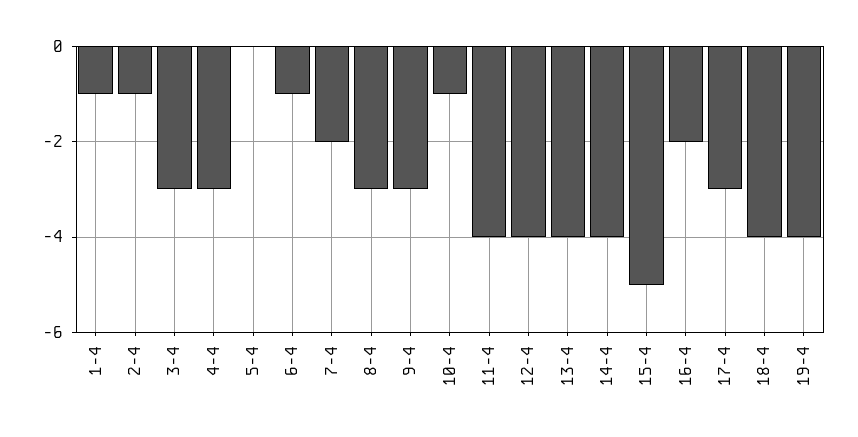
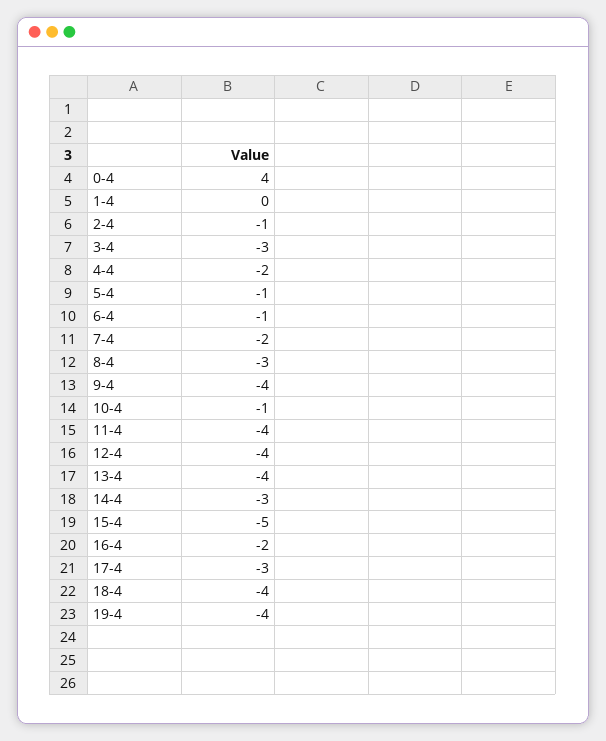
  {
-   "1-4": -1,
+   "1-4": 0,
    "2-4": -1,
    "3-4": -3,
-   "4-4": -3,
+   "4-4": -2,
-   "5-4": 0,
+   "5-4": -1,
    "6-4": -1,
    "7-4": -2,
    "8-4": -3,
-   "9-4": -3,
+   "9-4": -4,
    "10-4": -1,
    "11-4": -4,
    "12-4": -4,
    "13-4": -4,
-   "14-4": -4,
+   "14-4": -3,
    "15-4": -5,
    "16-4": -2,
    "17-4": -3,
    "18-4": -4,
-   "19-4": -4
+   "19-4": -4,
+   "0-4": 4
  }

